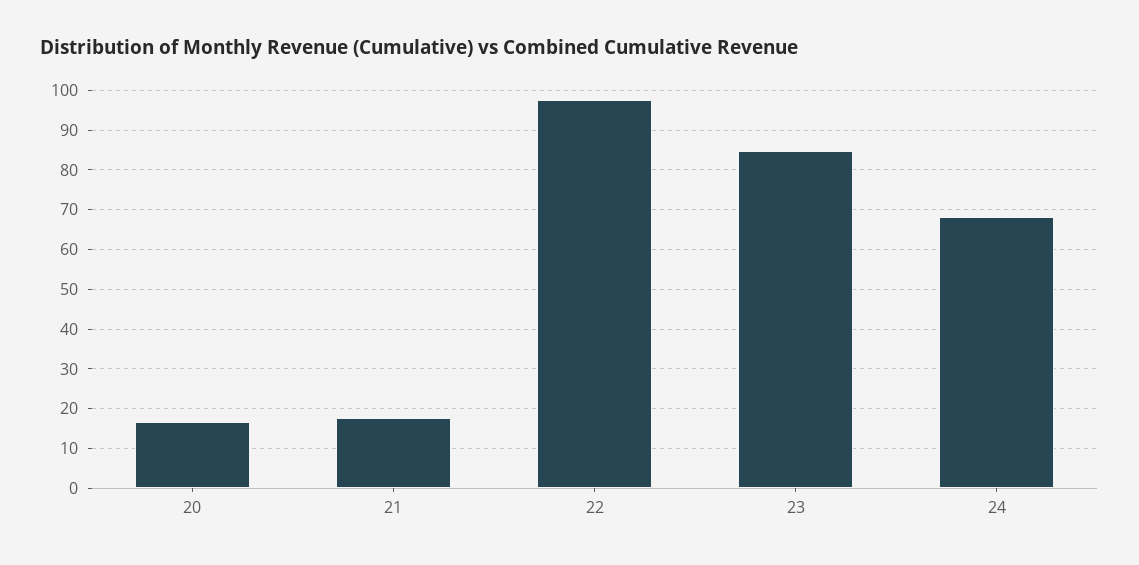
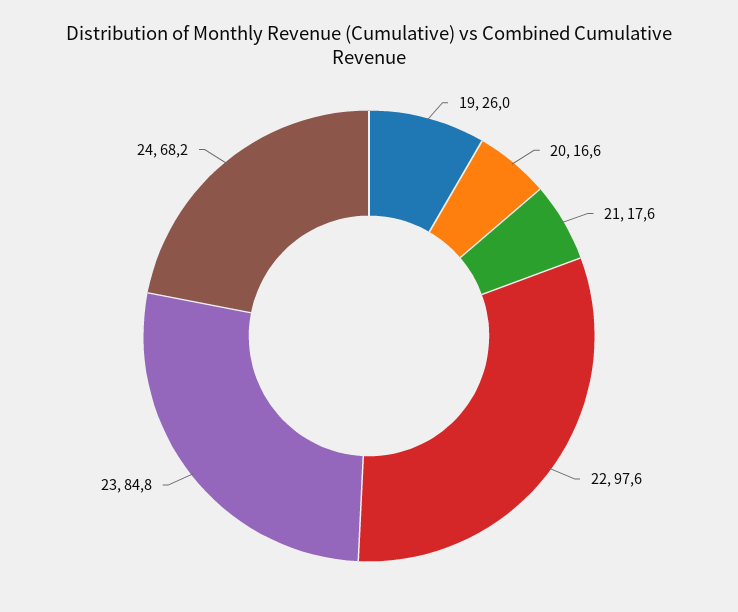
  {
    "20": 16.6,
    "21": 17.6,
    "22": 97.6,
    "23": 84.8,
-   "24": 68.2
+   "24": 68.2,
+   "19": 26
  }

